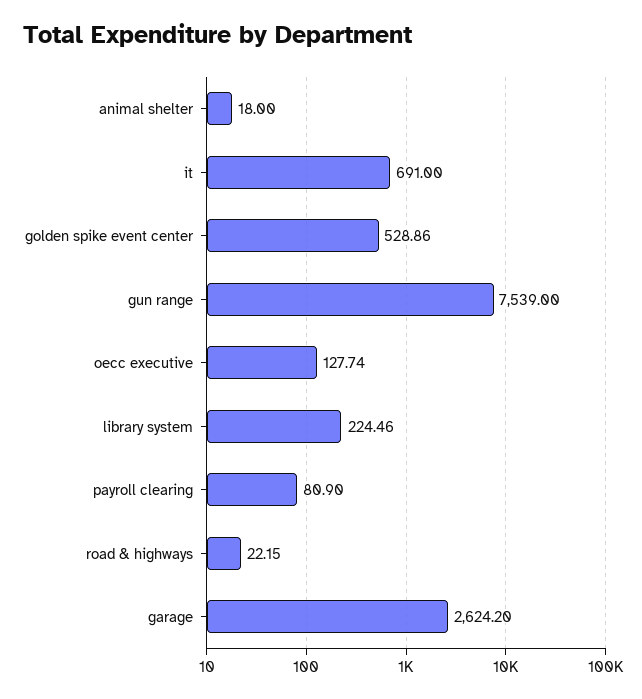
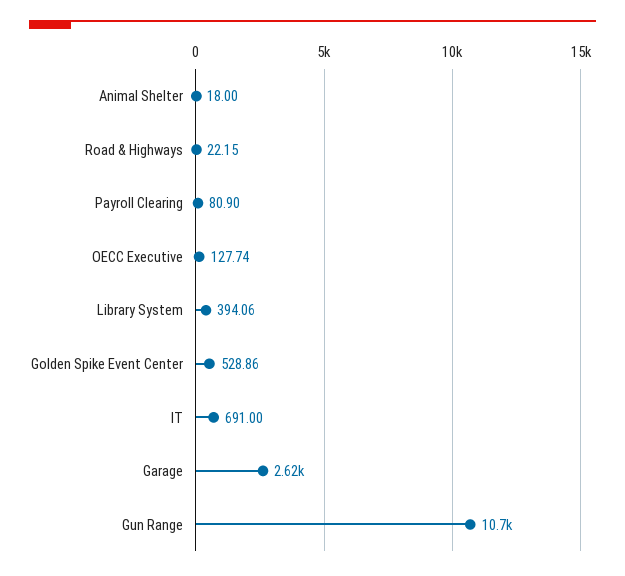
  {
    "animal shelter": 18,
    "it": 691,
    "golden spike event center": 528.86,
-   "gun range": 7539,
+   "gun range": 10700,
    "oecc executive": 127.74,
-   "library system": 224.46,
+   "library system": 394.06,
    "payroll clearing": 80.9,
    "road & highways": 22.15,
    "garage": 2624.2
  }

